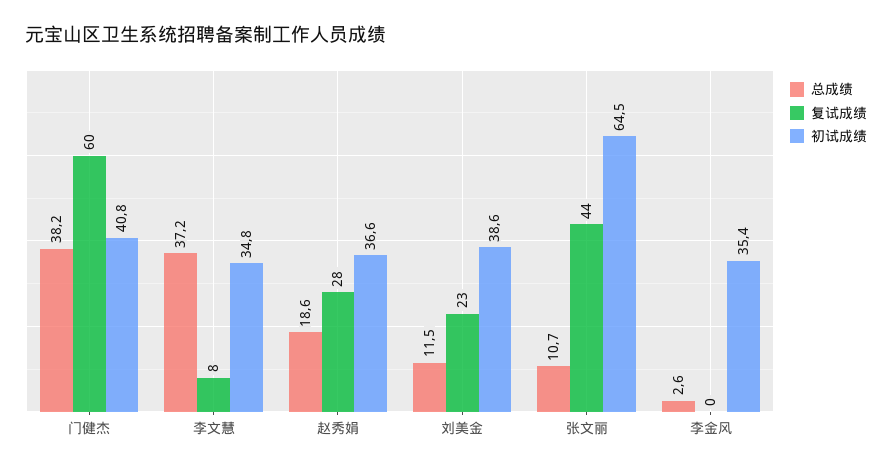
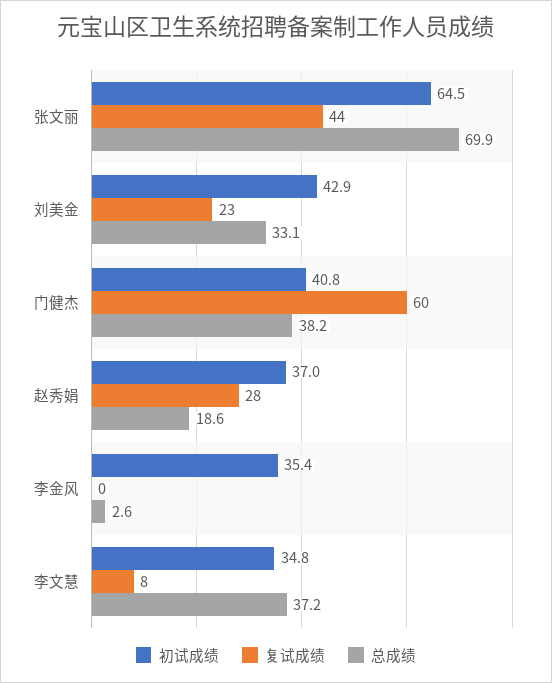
  {
    "总成绩": {
      "门健杰": 38.2,
      "李文慧": 37.2,
      "赵秀娟": 18.6,
-     "刘美金": 11.5,
+     "刘美金": 33.1,
-     "张文丽": 10.7,
+     "张文丽": 69.9,
      "李金风": 2.6
    },
    "复试成绩": {
      "门健杰": 60,
      "李文慧": 8,
      "赵秀娟": 28,
      "刘美金": 23,
      "张文丽": 44,
      "李金风": 0
    },
    "初试成绩": {
      "门健杰": 40.8,
      "李文慧": 34.8,
-     "赵秀娟": 36.6,
+     "赵秀娟": 37,
-     "刘美金": 38.6,
+     "刘美金": 42.9,
      "张文丽": 64.5,
      "李金风": 35.4
    }
  }

